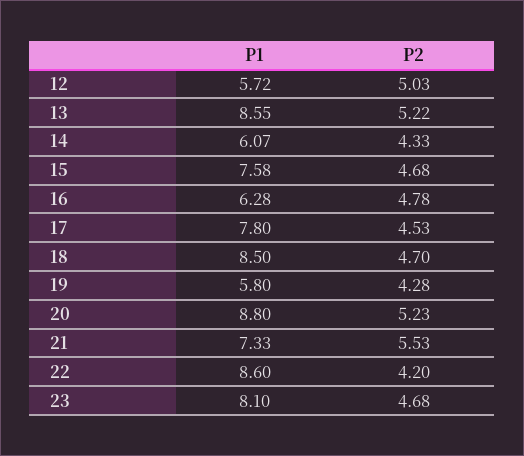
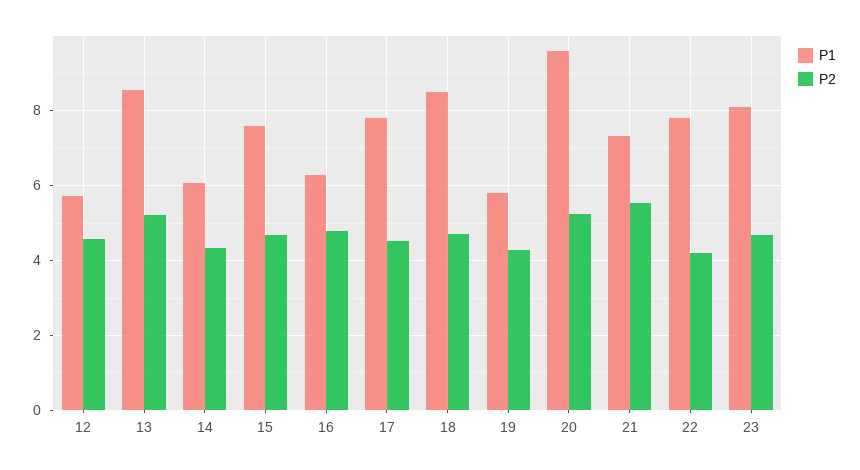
  {
    "P1": {
      "12": 5.72,
      "13": 8.55,
      "14": 6.07,
      "15": 7.58,
      "16": 6.28,
      "17": 7.8,
      "18": 8.5,
      "19": 5.8,
-     "20": 8.8,
+     "20": 9.6,
      "21": 7.33,
-     "22": 8.6,
+     "22": 7.8,
      "23": 8.1
    },
    "P2": {
-     "12": 5.03,
+     "12": 4.6,
      "13": 5.22,
      "14": 4.33,
      "15": 4.68,
      "16": 4.78,
      "17": 4.53,
      "18": 4.7,
      "19": 4.28,
      "20": 5.23,
      "21": 5.53,
      "22": 4.2,
      "23": 4.68
    }
  }

